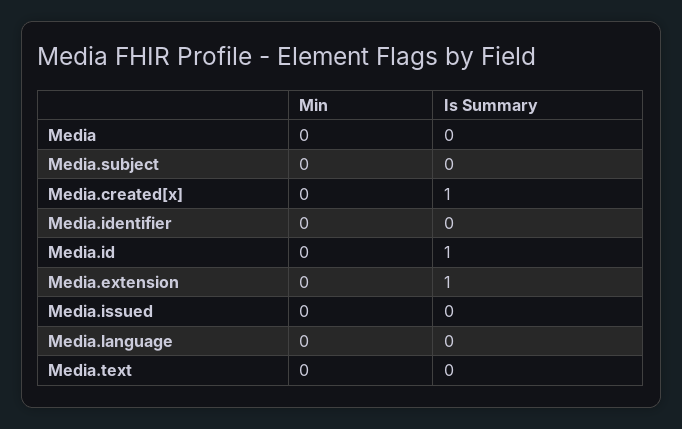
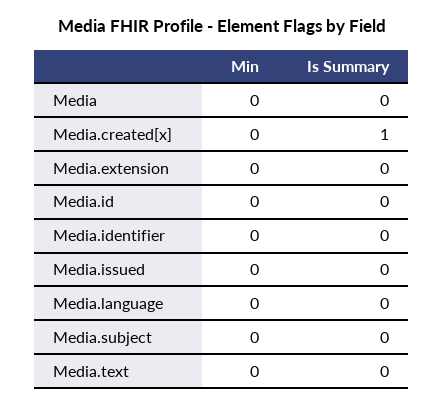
  {
    "Min": {
      "Media": 0,
      "Media.subject": 0,
      "Media.created[x]": 0,
      "Media.identifier": 0,
      "Media.id": 0,
      "Media.extension": 0,
      "Media.issued": 0,
      "Media.language": 0,
      "Media.text": 0
    },
    "Is Summary": {
      "Media": 0,
      "Media.subject": 0,
      "Media.created[x]": 1,
      "Media.identifier": 0,
-     "Media.id": 1,
+     "Media.id": 0,
-     "Media.extension": 1,
+     "Media.extension": 0,
      "Media.issued": 0,
      "Media.language": 0,
      "Media.text": 0
    }
  }

